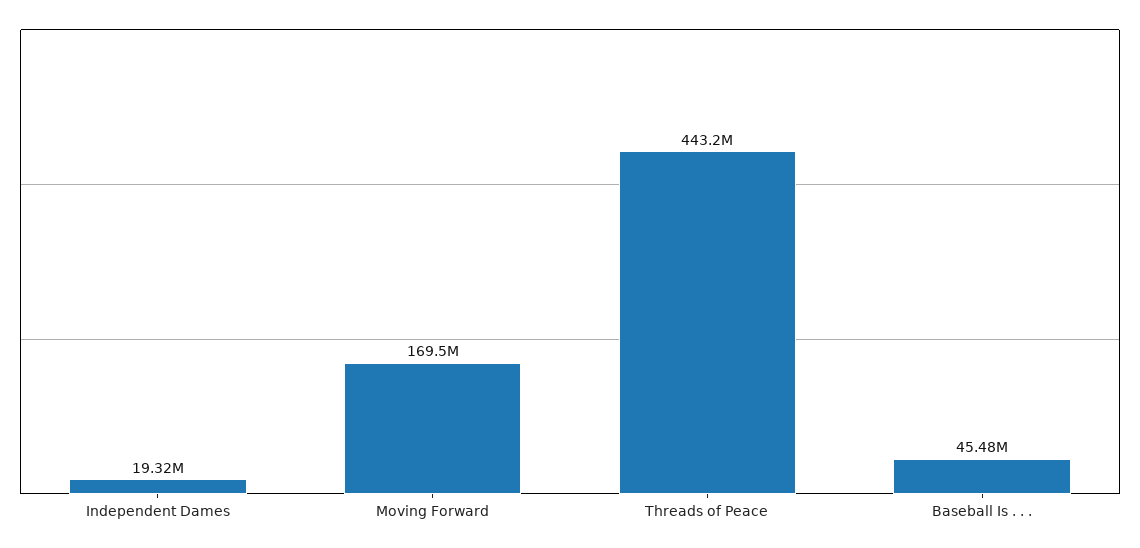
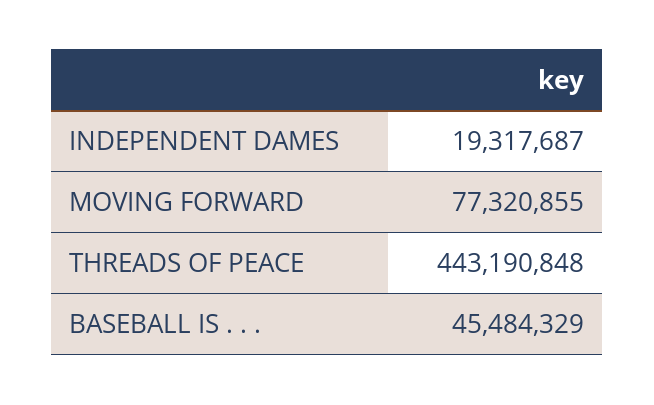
  {
    "Independent Dames": 19317687,
-   "Moving Forward": 169500000,
+   "Moving Forward": 77320855,
    "Threads of Peace": 443190848,
    "Baseball Is . . .": 45484329
  }

